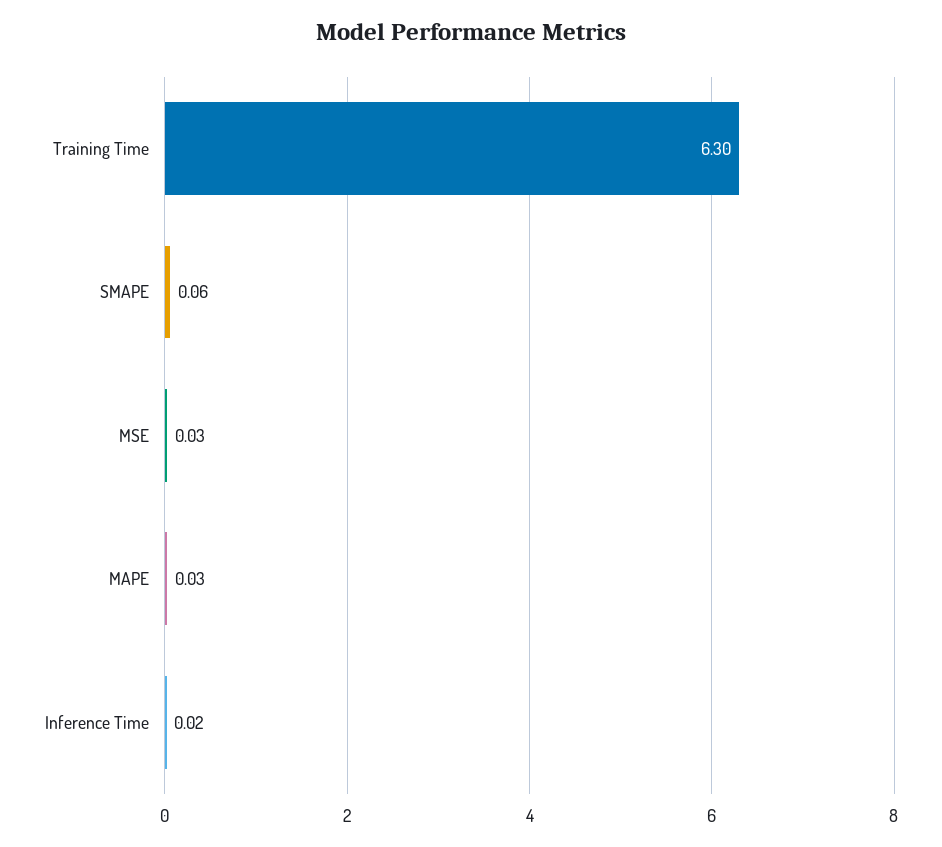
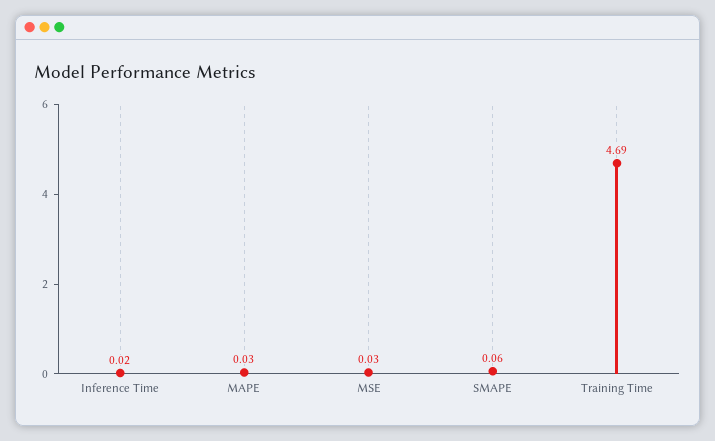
  {
-   "Training Time": 6.3,
+   "Training Time": 4.69,
    "SMAPE": 0.06,
    "MSE": 0.03,
    "MAPE": 0.03,
    "Inference Time": 0.02
  }

